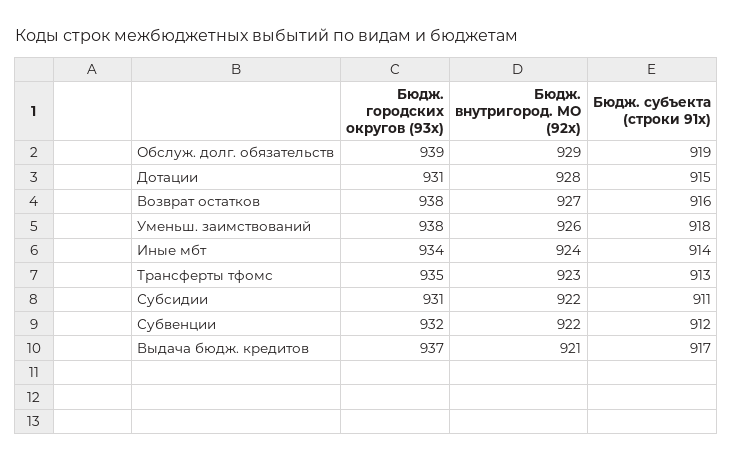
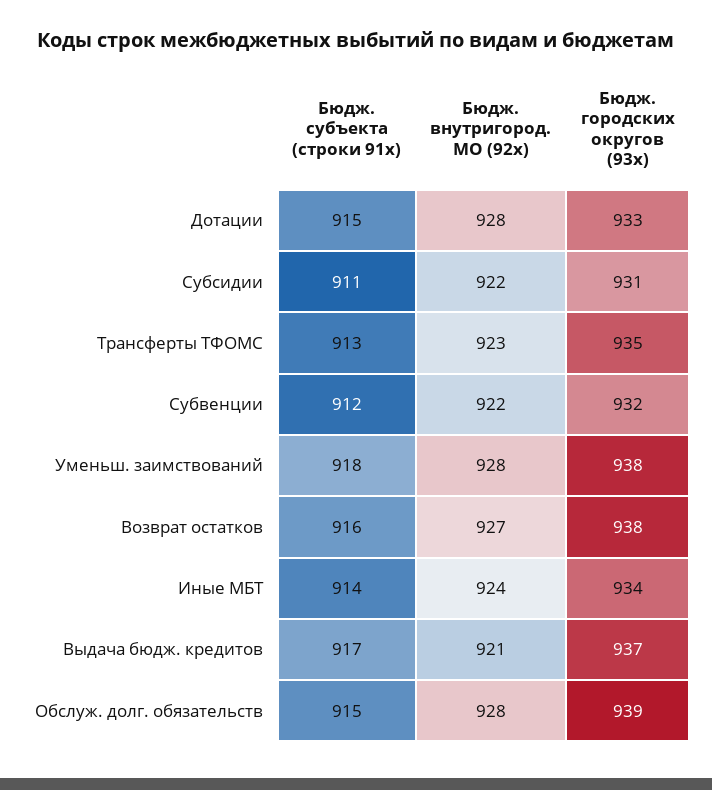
  {
    "Бюдж. городских округов (93x)": {
      "Обслуж. долг. обязательств": 939,
-     "Дотации": 931,
+     "Дотации": 933,
      "Возврат остатков": 938,
      "Уменьш. заимствований": 938,
      "Иные мбт": 934,
      "Трансферты тфомс": 935,
      "Субсидии": 931,
      "Субвенции": 932,
      "Выдача бюдж. кредитов": 937
    },
    "Бюдж. внутригород. МО (92x)": {
-     "Обслуж. долг. обязательств": 929,
+     "Обслуж. долг. обязательств": 928,
      "Дотации": 928,
      "Возврат остатков": 927,
-     "Уменьш. заимствований": 926,
+     "Уменьш. заимствований": 928,
      "Иные мбт": 924,
      "Трансферты тфомс": 923,
      "Субсидии": 922,
      "Субвенции": 922,
      "Выдача бюдж. кредитов": 921
    },
    "Бюдж. субъекта (строки 91x)": {
-     "Обслуж. долг. обязательств": 919,
+     "Обслуж. долг. обязательств": 915,
      "Дотации": 915,
      "Возврат остатков": 916,
      "Уменьш. заимствований": 918,
      "Иные мбт": 914,
      "Трансферты тфомс": 913,
      "Субсидии": 911,
      "Субвенции": 912,
      "Выдача бюдж. кредитов": 917
    }
  }

